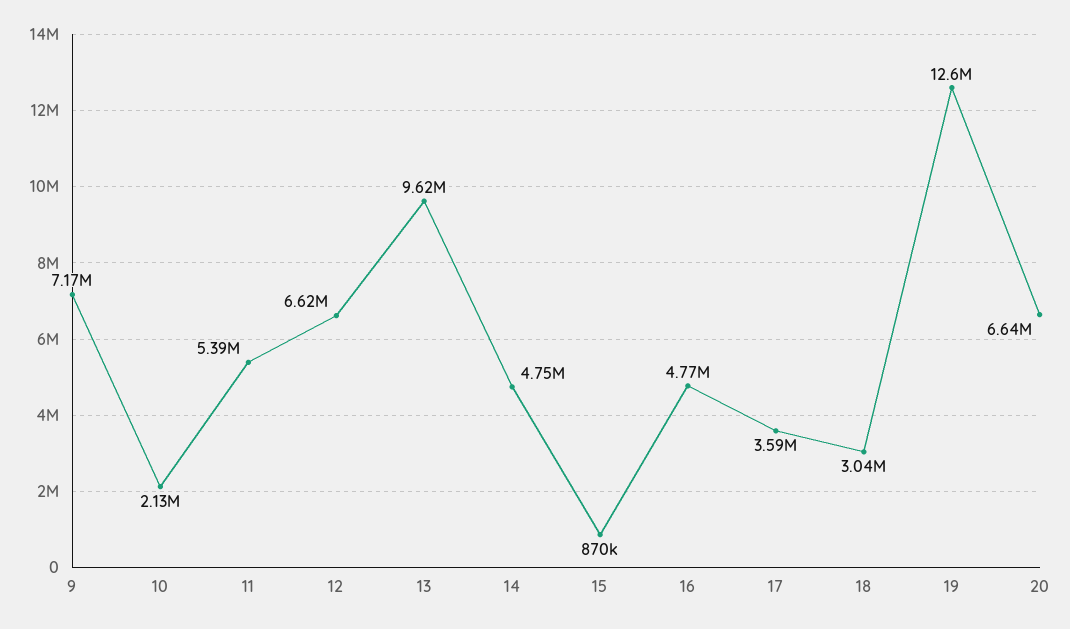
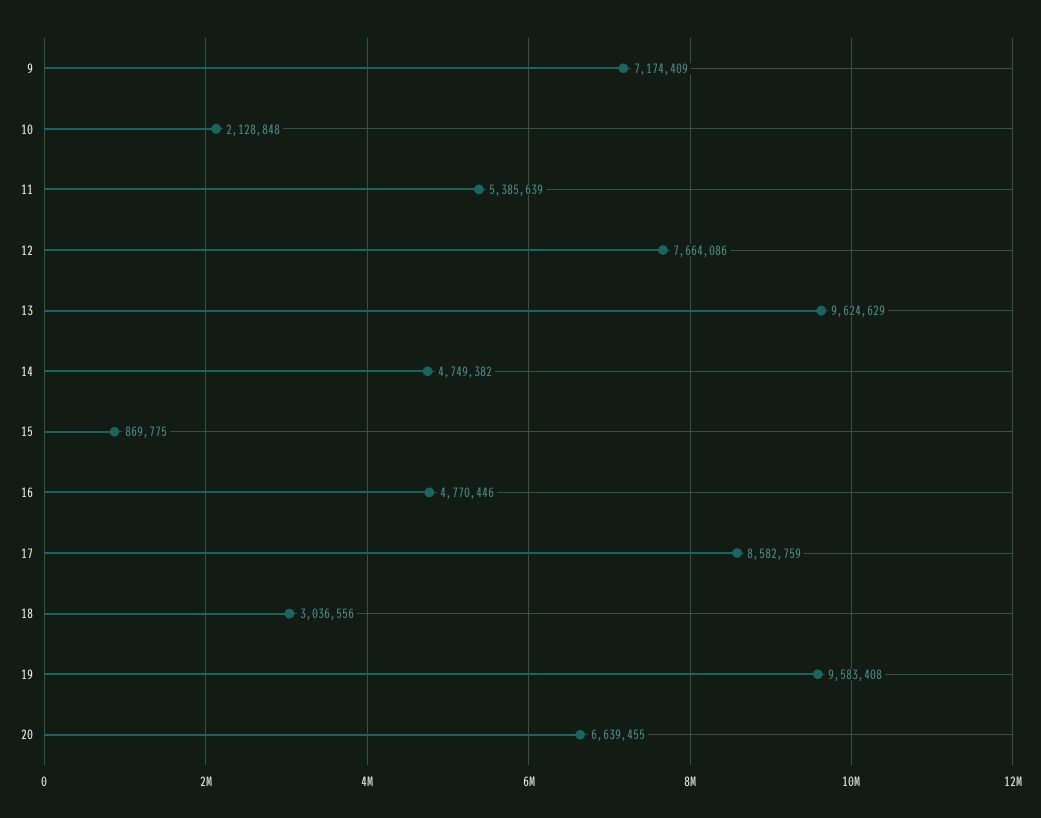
  {
    "9": 7174409,
    "10": 2128848,
    "11": 5385639,
-   "12": 6620000,
+   "12": 7664086,
    "13": 9624629,
    "14": 4749382,
    "15": 869775,
    "16": 4770446,
-   "17": 3590000,
+   "17": 8582759,
    "18": 3036556,
-   "19": 12600000,
+   "19": 9583408,
    "20": 6639455
  }

